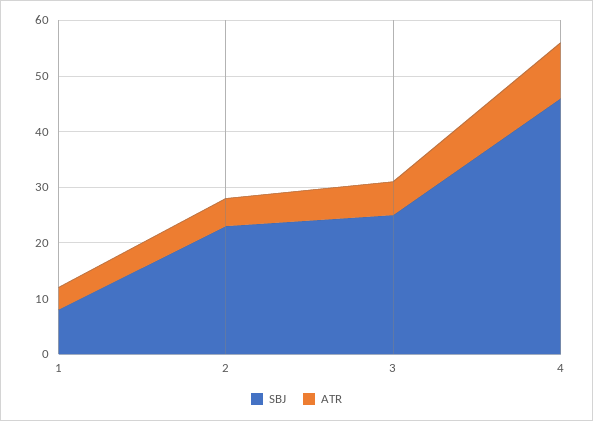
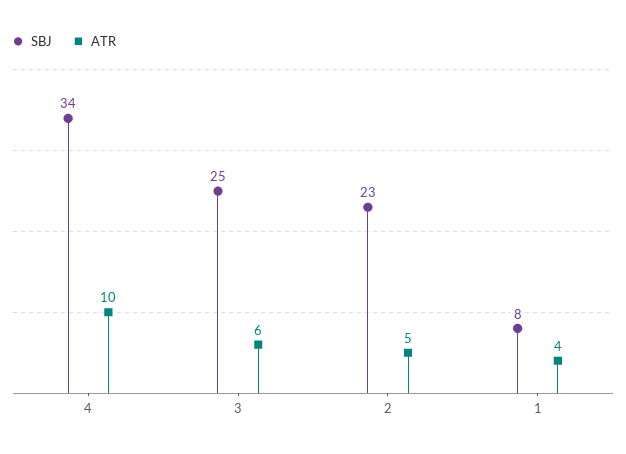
  {
    "SBJ": {
      "1": 8,
      "2": 23,
      "3": 25,
-     "4": 45
+     "4": 34
    },
    "ATR": {
      "1": 4,
      "2": 5,
      "3": 6,
      "4": 10
    }
  }

